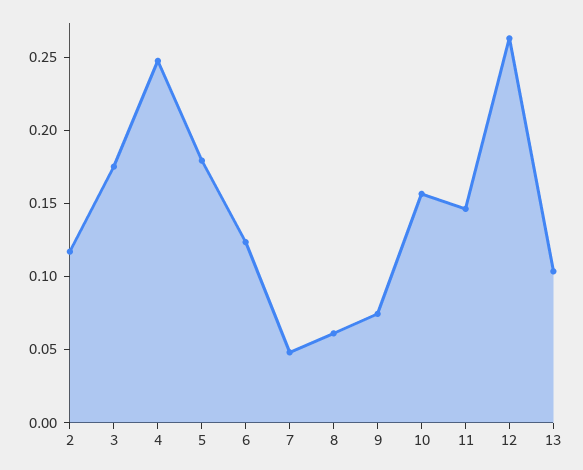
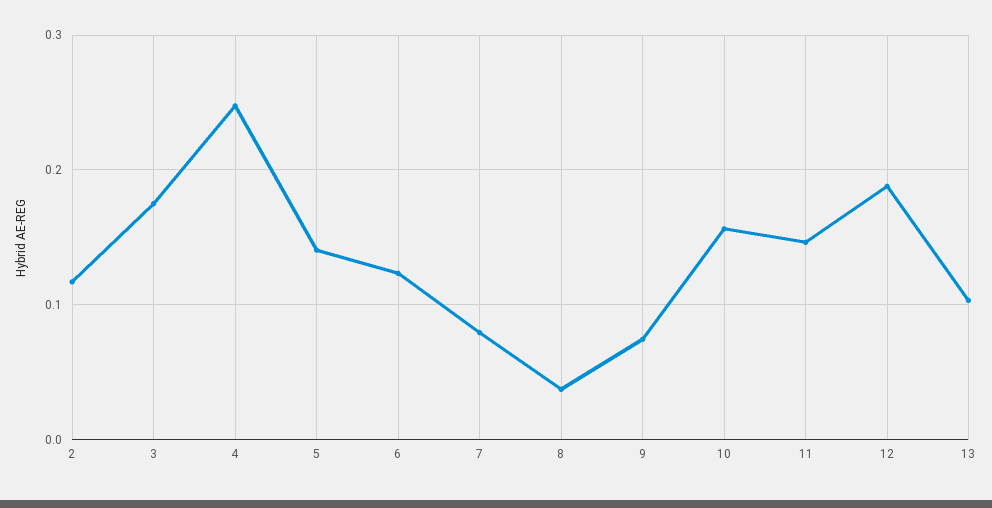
  {
    "2": 0.12,
    "3": 0.18,
    "4": 0.25,
-   "5": 0.18,
+   "5": 0.14,
    "6": 0.12,
-   "7": 0.05,
+   "7": 0.08,
-   "8": 0.06,
+   "8": 0.04,
    "9": 0.07,
    "10": 0.16,
    "11": 0.15,
-   "12": 0.26,
+   "12": 0.19,
    "13": 0.1
  }

